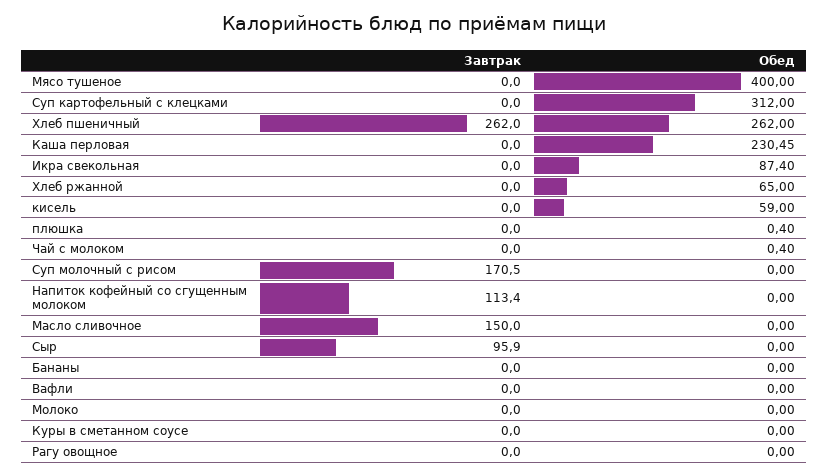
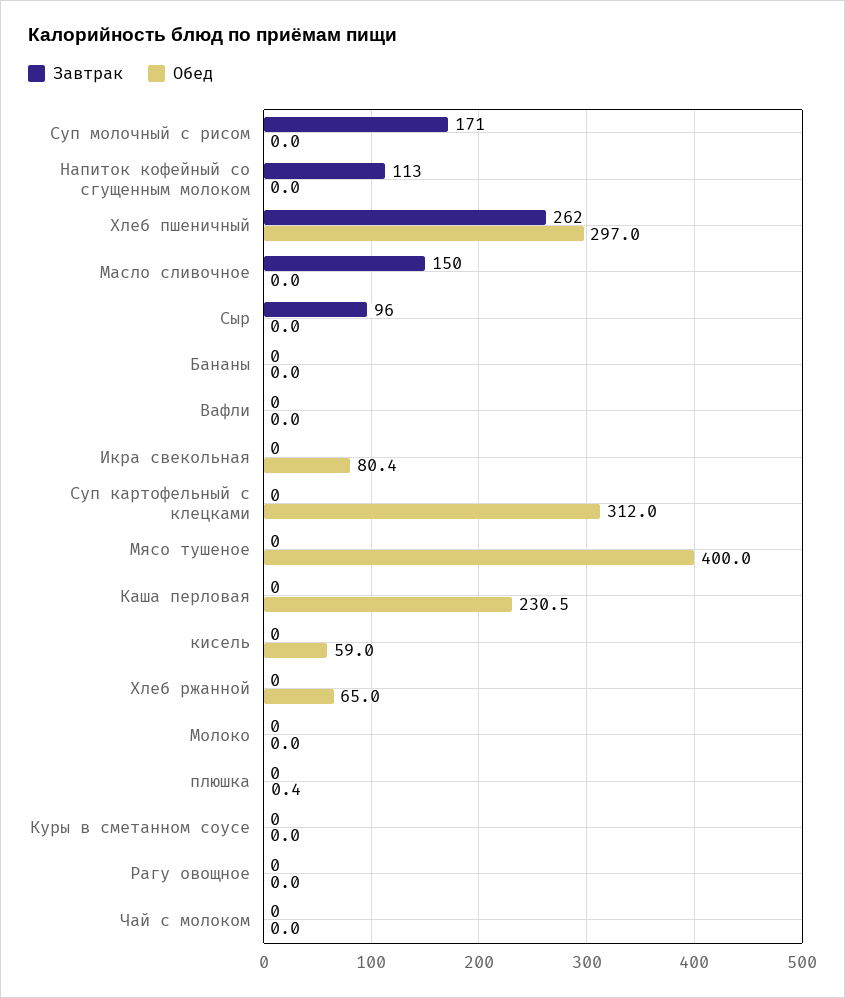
  {
    "Завтрак": {
      "Мясо тушеное": 0,
      "Суп картофельный с клецками": 0,
      "Хлеб пшеничный": 262,
      "Каша перловая": 0,
      "Икра свекольная": 0,
      "Хлеб ржанной": 0,
      "кисель": 0,
      "плюшка": 0,
      "Чай с молоком": 0,
      "Суп молочный с рисом": 170.5,
      "Напиток кофейный со сгущенным молоком": 113.4,
      "Масло сливочное": 150,
      "Сыр": 95.9,
      "Бананы": 0,
      "Вафли": 0,
      "Молоко": 0,
      "Куры в сметанном соусе": 0,
      "Рагу овощное": 0
    },
    "Обед": {
      "Мясо тушеное": 400,
      "Суп картофельный с клецками": 312,
-     "Хлеб пшеничный": 262,
+     "Хлеб пшеничный": 297,
      "Каша перловая": 230.45,
-     "Икра свекольная": 87.4,
+     "Икра свекольная": 80.4,
      "Хлеб ржанной": 65,
      "кисель": 59,
      "плюшка": 0.4,
-     "Чай с молоком": 0.4,
+     "Чай с молоком": 0,
      "Суп молочный с рисом": 0,
      "Напиток кофейный со сгущенным молоком": 0,
      "Масло сливочное": 0,
      "Сыр": 0,
      "Бананы": 0,
      "Вафли": 0,
      "Молоко": 0,
      "Куры в сметанном соусе": 0,
      "Рагу овощное": 0
    }
  }

